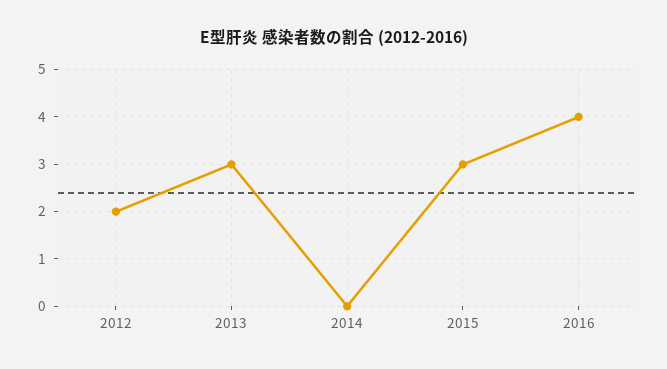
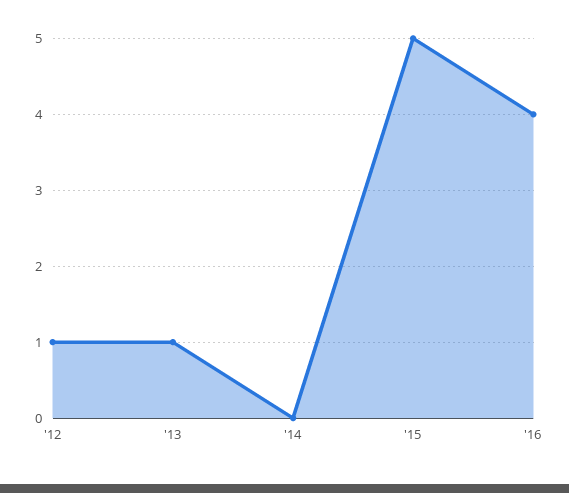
  {
-   "2012": 2,
+   "2012": 1,
-   "2013": 3,
+   "2013": 1,
    "2014": 0,
-   "2015": 3,
+   "2015": 5,
    "2016": 4
  }

